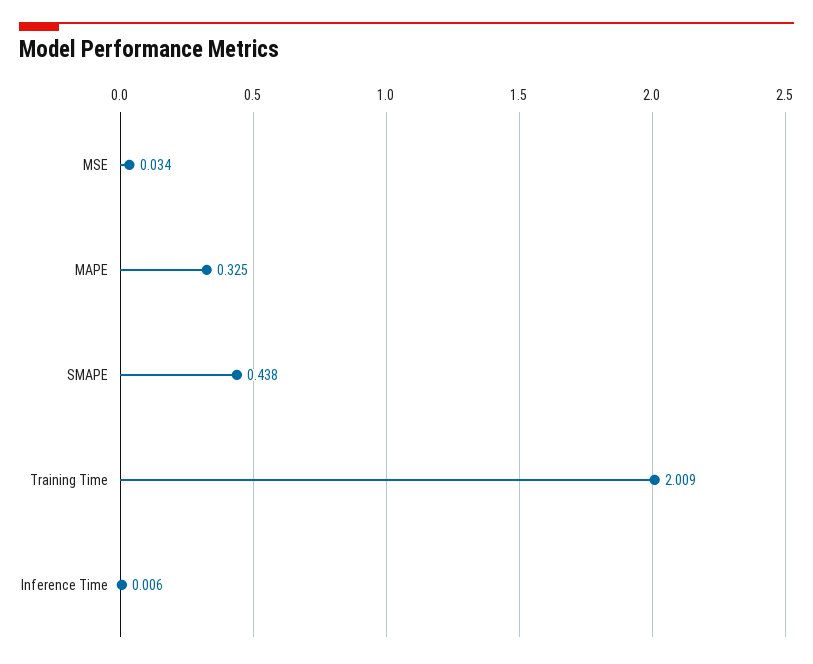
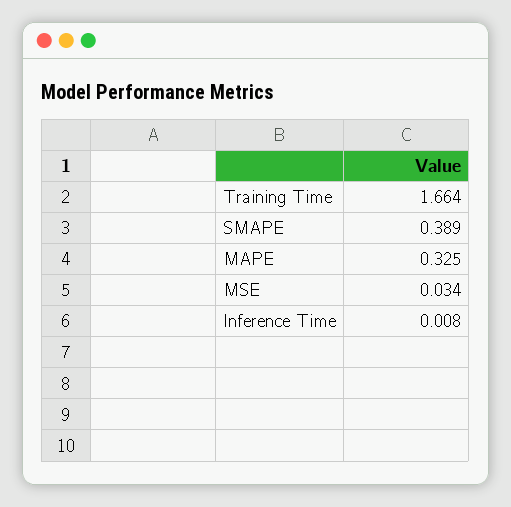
  {
    "MSE": 0.034,
    "MAPE": 0.325,
-   "SMAPE": 0.438,
+   "SMAPE": 0.389,
-   "Training Time": 2.009,
+   "Training Time": 1.664,
-   "Inference Time": 0.006
+   "Inference Time": 0.008
  }

